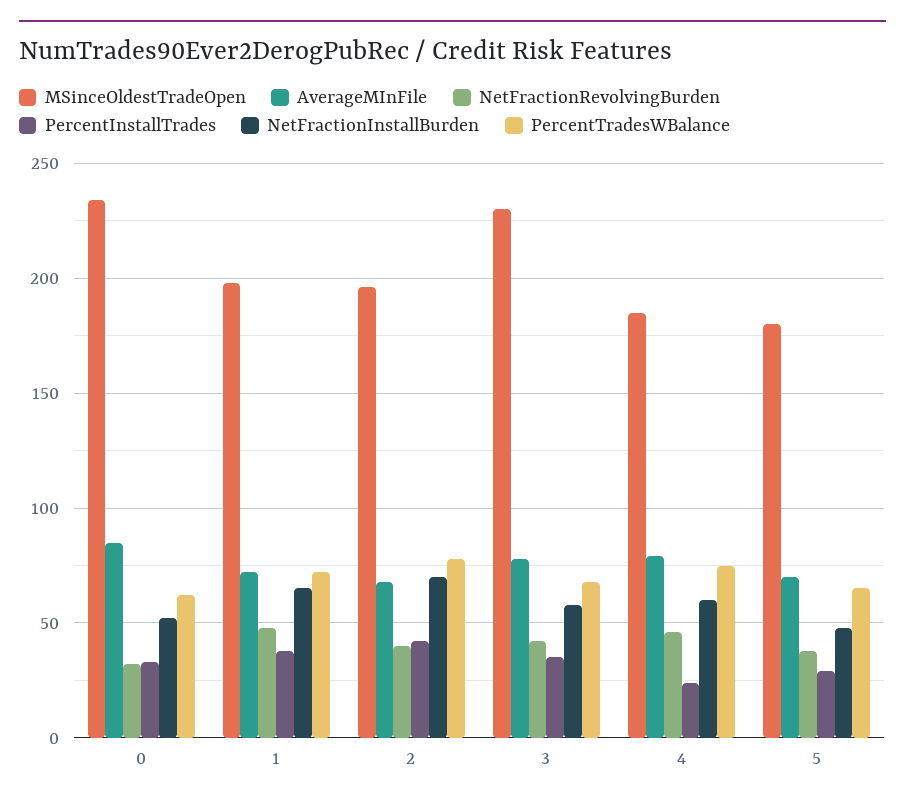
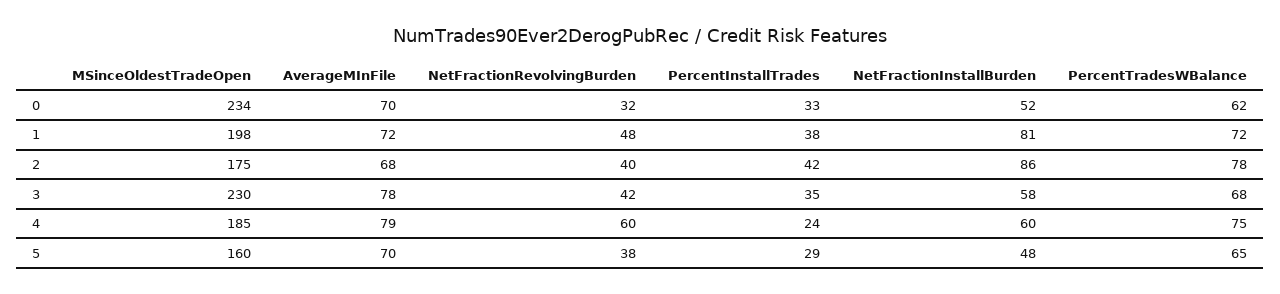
  {
    "MSinceOldestTradeOpen": {
      "0": 234,
      "1": 198,
-     "2": 195,
+     "2": 175,
      "3": 230,
      "4": 185,
-     "5": 180
+     "5": 160
    },
    "AverageMInFile": {
-     "0": 85,
+     "0": 70,
      "1": 72,
      "2": 68,
      "3": 78,
      "4": 79,
      "5": 70
    },
    "NetFractionRevolvingBurden": {
      "0": 32,
      "1": 48,
      "2": 40,
      "3": 42,
-     "4": 45,
+     "4": 60,
      "5": 38
    },
    "PercentInstallTrades": {
      "0": 33,
      "1": 38,
      "2": 42,
      "3": 35,
      "4": 24,
      "5": 29
    },
    "NetFractionInstallBurden": {
      "0": 52,
-     "1": 65,
+     "1": 81,
-     "2": 70,
+     "2": 86,
      "3": 58,
      "4": 60,
      "5": 48
    },
    "PercentTradesWBalance": {
      "0": 62,
      "1": 72,
      "2": 78,
      "3": 68,
      "4": 75,
      "5": 65
    }
  }

